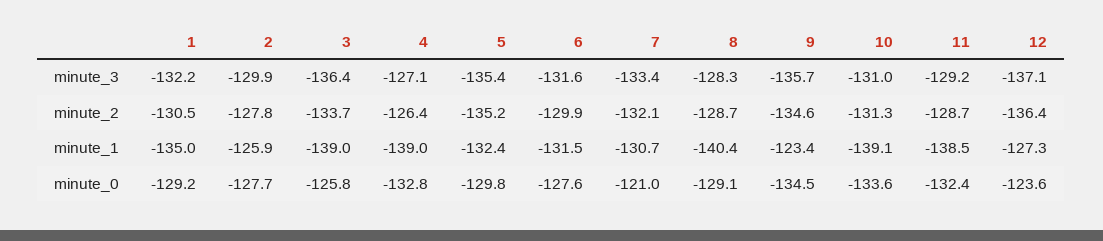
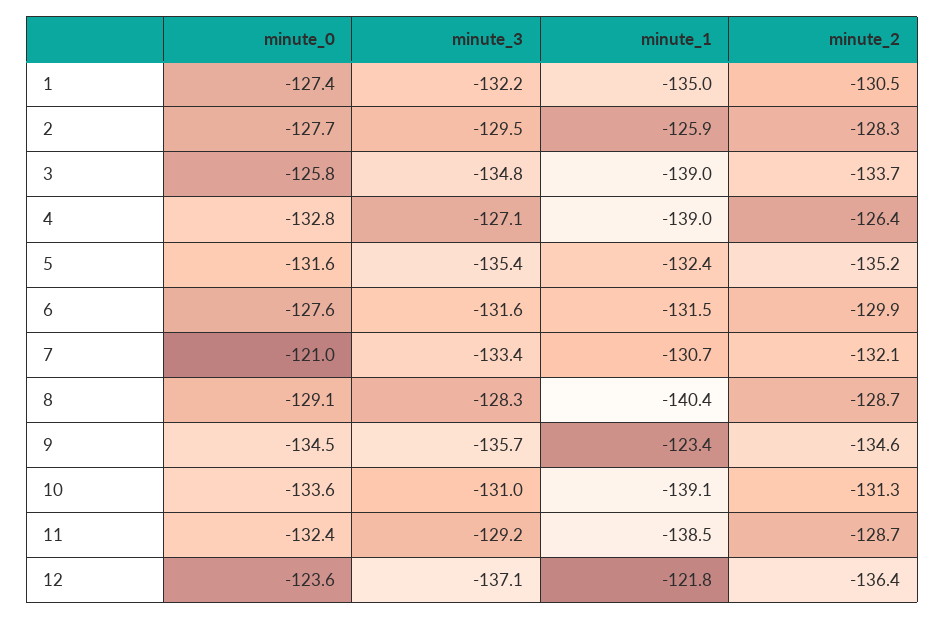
  {
    "1": {
      "minute_3": -132.2,
      "minute_2": -130.5,
      "minute_1": -135,
-     "minute_0": -129.2
+     "minute_0": -127.4
    },
    "2": {
-     "minute_3": -129.9,
+     "minute_3": -129.5,
-     "minute_2": -127.8,
+     "minute_2": -128.3,
      "minute_1": -125.9,
      "minute_0": -127.7
    },
    "3": {
-     "minute_3": -136.4,
+     "minute_3": -134.8,
      "minute_2": -133.7,
      "minute_1": -139,
      "minute_0": -125.8
    },
    "4": {
      "minute_3": -127.1,
      "minute_2": -126.4,
      "minute_1": -139,
      "minute_0": -132.8
    },
    "5": {
      "minute_3": -135.4,
      "minute_2": -135.2,
      "minute_1": -132.4,
-     "minute_0": -129.8
+     "minute_0": -131.6
    },
    "6": {
      "minute_3": -131.6,
      "minute_2": -129.9,
      "minute_1": -131.5,
      "minute_0": -127.6
    },
    "7": {
      "minute_3": -133.4,
      "minute_2": -132.1,
      "minute_1": -130.7,
      "minute_0": -121
    },
    "8": {
      "minute_3": -128.3,
      "minute_2": -128.7,
      "minute_1": -140.4,
      "minute_0": -129.1
    },
    "9": {
      "minute_3": -135.7,
      "minute_2": -134.6,
      "minute_1": -123.4,
      "minute_0": -134.5
    },
    "10": {
      "minute_3": -131,
      "minute_2": -131.3,
      "minute_1": -139.1,
      "minute_0": -133.6
    },
    "11": {
      "minute_3": -129.2,
      "minute_2": -128.7,
      "minute_1": -138.5,
      "minute_0": -132.4
    },
    "12": {
      "minute_3": -137.1,
      "minute_2": -136.4,
-     "minute_1": -127.3,
+     "minute_1": -121.8,
      "minute_0": -123.6
    }
  }

